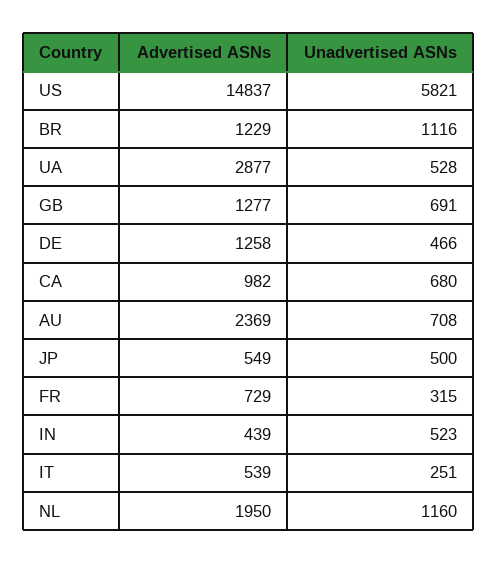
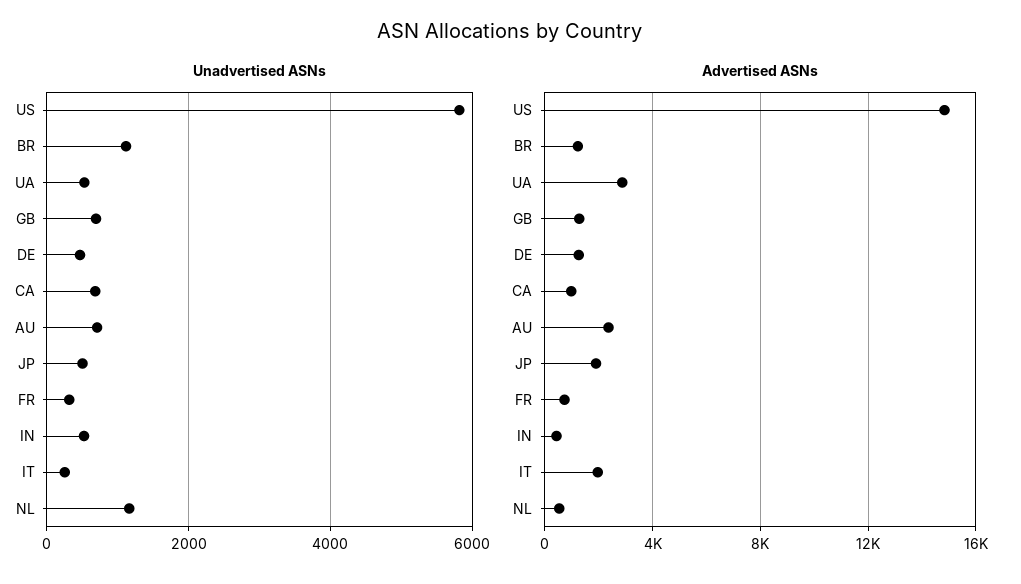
  {
    "Advertised ASNs": {
      "US": 14837,
      "BR": 1229,
      "UA": 2877,
      "GB": 1277,
      "DE": 1258,
      "CA": 982,
      "AU": 2369,
-     "JP": 549,
+     "JP": 2000,
      "FR": 729,
      "IN": 439,
-     "IT": 539,
+     "IT": 2000,
-     "NL": 1950
+     "NL": 500
    },
    "Unadvertised ASNs": {
      "US": 5821,
      "BR": 1116,
      "UA": 528,
      "GB": 691,
      "DE": 466,
      "CA": 680,
      "AU": 708,
      "JP": 500,
      "FR": 315,
      "IN": 523,
      "IT": 251,
      "NL": 1160
    }
  }

